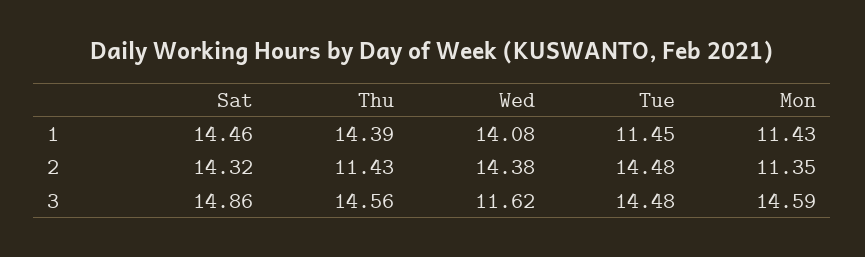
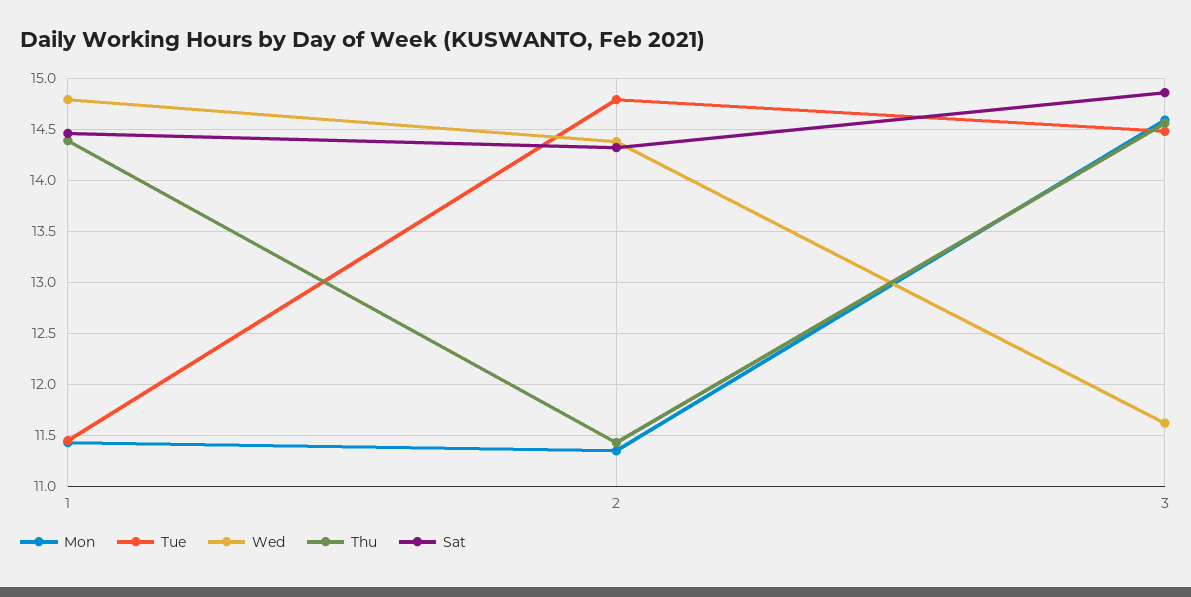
  {
    "Sat": {
      "1": 14.46,
      "2": 14.32,
      "3": 14.86
    },
    "Thu": {
      "1": 14.39,
      "2": 11.43,
      "3": 14.56
    },
    "Wed": {
-     "1": 14.08,
+     "1": 14.8,
      "2": 14.38,
      "3": 11.62
    },
    "Tue": {
      "1": 11.45,
-     "2": 14.48,
+     "2": 14.8,
      "3": 14.48
    },
    "Mon": {
      "1": 11.43,
      "2": 11.35,
      "3": 14.59
    }
  }

